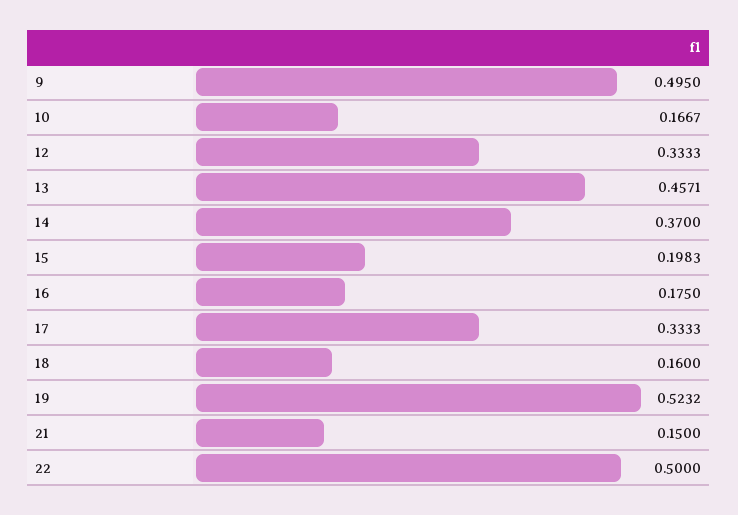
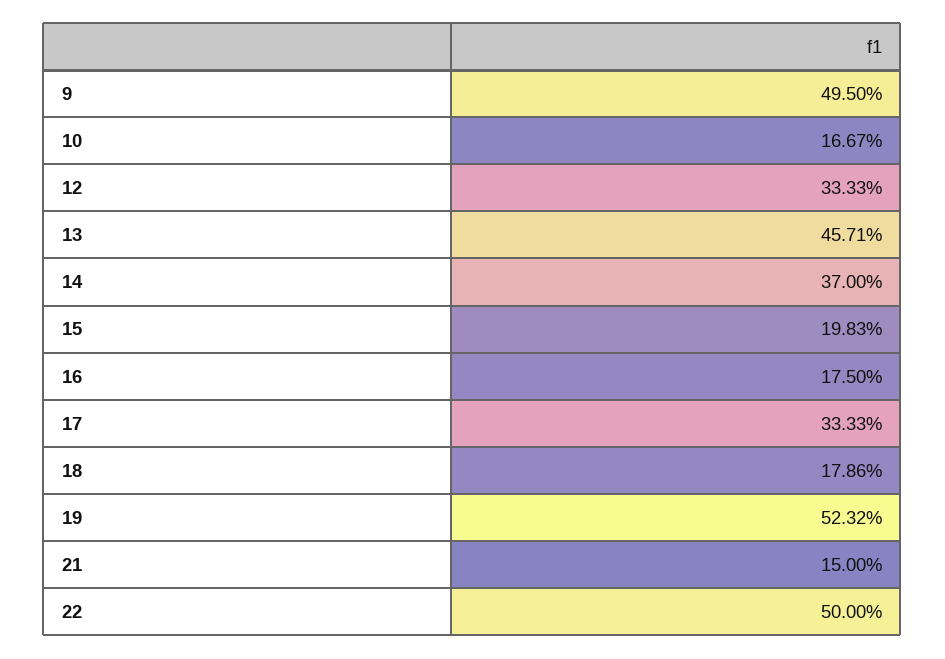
  {
    "9": 0.495,
    "10": 0.1667,
    "12": 0.3333,
    "13": 0.4571,
    "14": 0.37,
    "15": 0.1983,
    "16": 0.175,
    "17": 0.3333,
-   "18": 0.16,
+   "18": 0.1786,
    "19": 0.5232,
    "21": 0.15,
    "22": 0.5
  }

